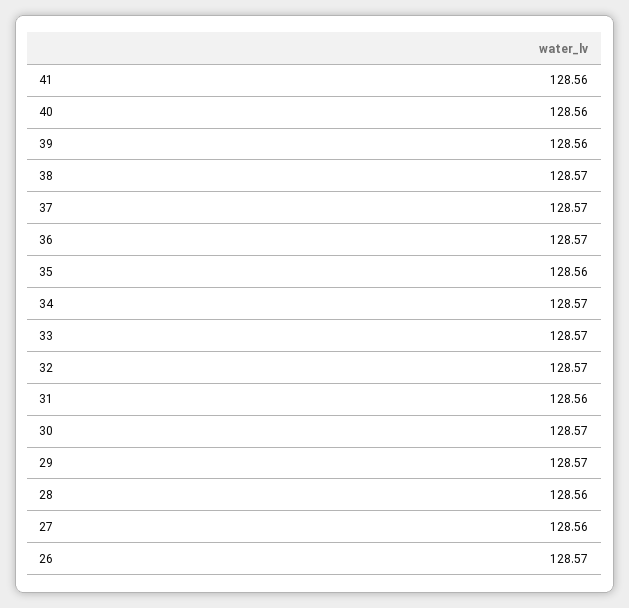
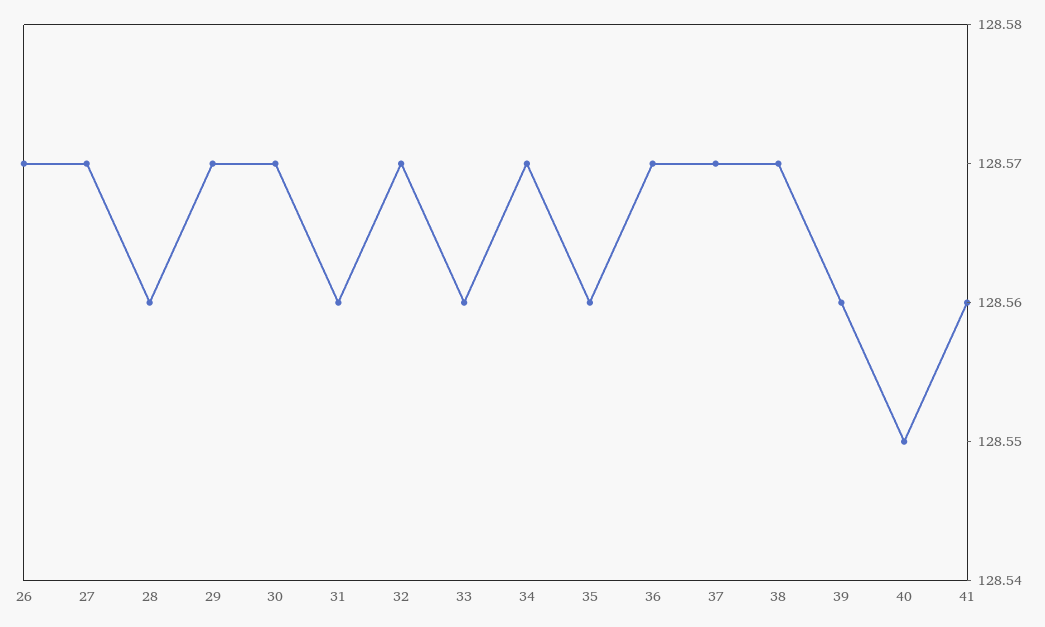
  {
    "41": 128.56,
-   "40": 128.56,
+   "40": 128.55,
    "39": 128.56,
    "38": 128.57,
    "37": 128.57,
    "36": 128.57,
    "35": 128.56,
    "34": 128.57,
-   "33": 128.57,
+   "33": 128.56,
    "32": 128.57,
    "31": 128.56,
    "30": 128.57,
    "29": 128.57,
    "28": 128.56,
-   "27": 128.56,
+   "27": 128.57,
    "26": 128.57
  }

